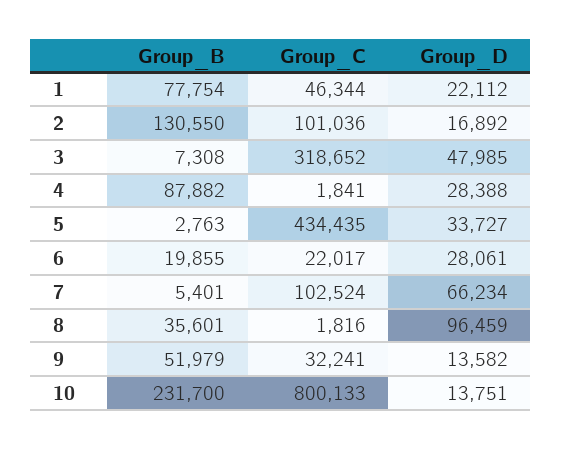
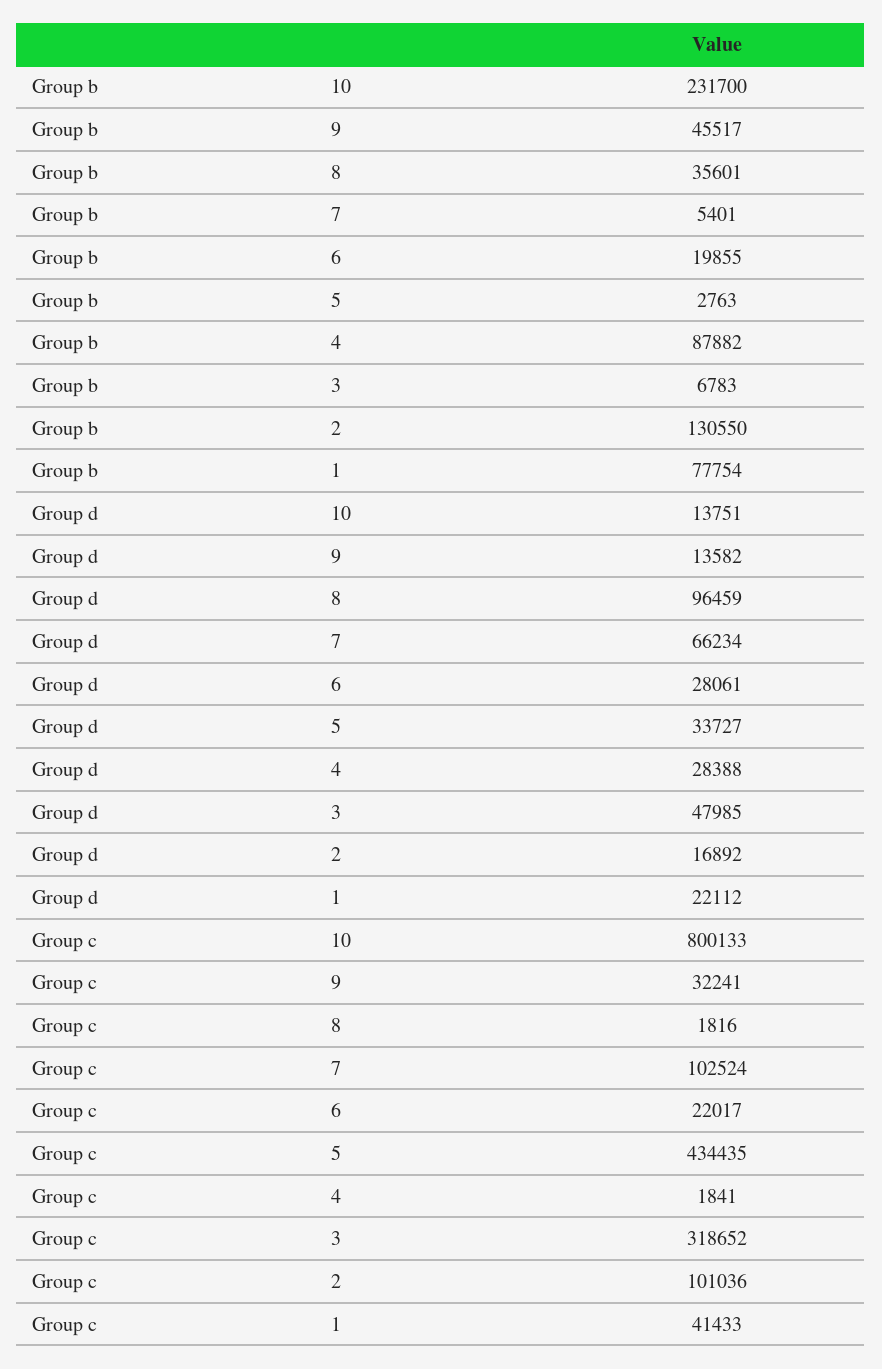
  {
    "Group_B": {
      "1": 77754,
      "2": 130550,
-     "3": 7308,
+     "3": 6783,
      "4": 87882,
      "5": 2763,
      "6": 19855,
      "7": 5401,
      "8": 35601,
-     "9": 51979,
+     "9": 45517,
      "10": 231700
    },
    "Group_C": {
-     "1": 46344,
+     "1": 41433,
      "2": 101036,
      "3": 318652,
      "4": 1841,
      "5": 434435,
      "6": 22017,
      "7": 102524,
      "8": 1816,
      "9": 32241,
      "10": 800133
    },
    "Group_D": {
      "1": 22112,
      "2": 16892,
      "3": 47985,
      "4": 28388,
      "5": 33727,
      "6": 28061,
      "7": 66234,
      "8": 96459,
      "9": 13582,
      "10": 13751
    }
  }

